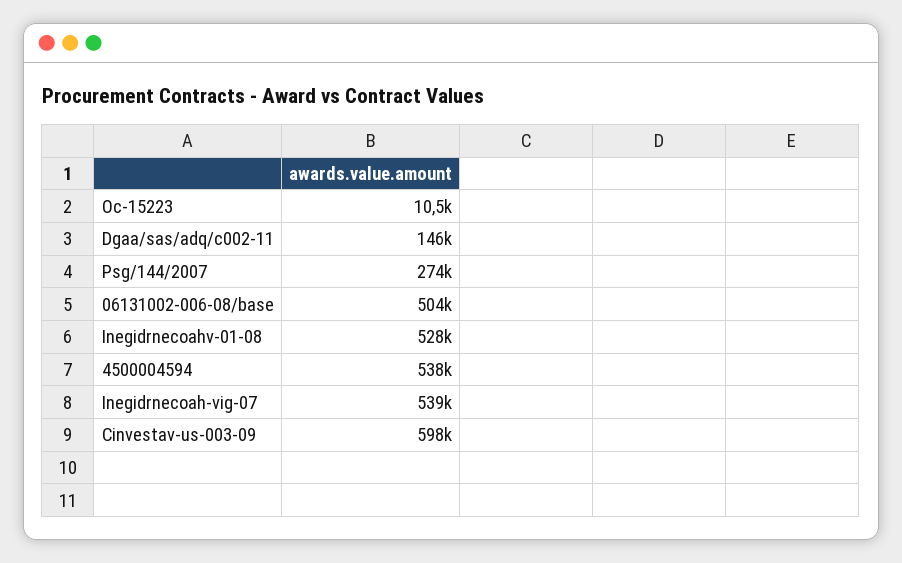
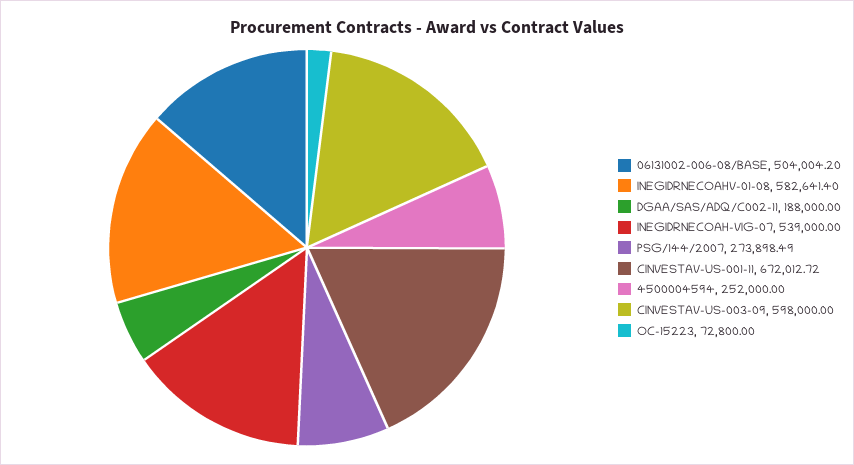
  {
-   "Oc-15223": 10500,
+   "Oc-15223": 72800,
-   "Dgaa/sas/adq/c002-11": 146000,
+   "Dgaa/sas/adq/c002-11": 188000,
    "Psg/144/2007": 273898.49,
    "06131002-006-08/base": 504004.2,
-   "Inegidrnecoahv-01-08": 528000,
+   "Inegidrnecoahv-01-08": 582641.4,
-   "4500004594": 538000,
+   "4500004594": 252000,
    "Inegidrnecoah-vig-07": 539000,
-   "Cinvestav-us-003-09": 598000
+   "Cinvestav-us-003-09": 598000,
+   "CINVESTAV-US-001-11": 672012.72
  }

